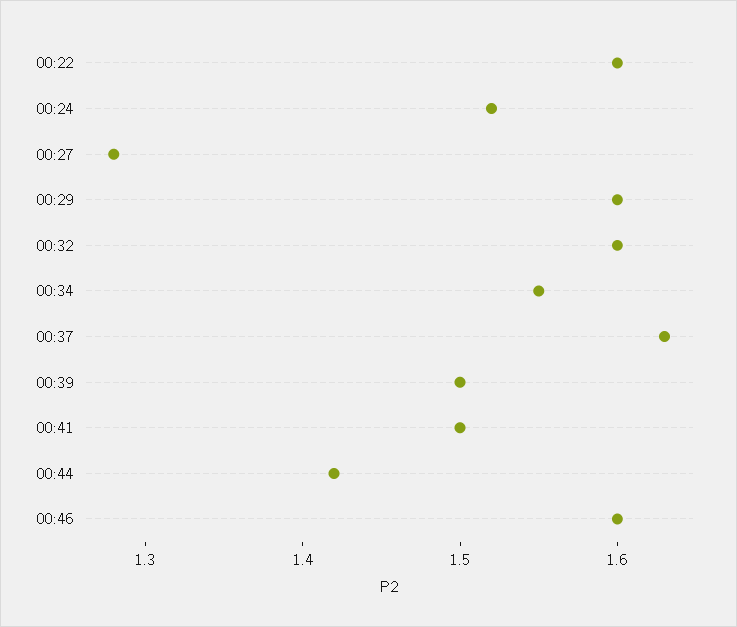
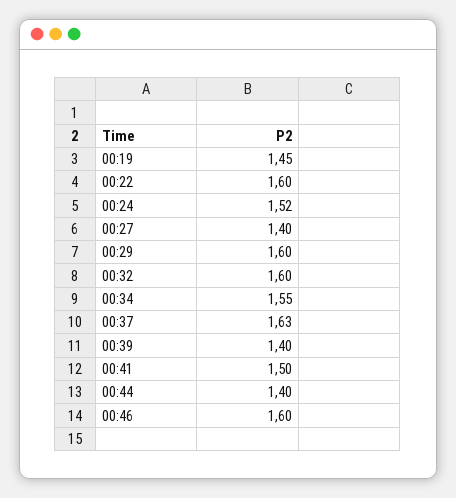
  {
    "00:22": 1.6,
    "00:24": 1.52,
-   "00:27": 1.28,
+   "00:27": 1.4,
    "00:29": 1.6,
    "00:32": 1.6,
    "00:34": 1.55,
    "00:37": 1.63,
-   "00:39": 1.5,
+   "00:39": 1.4,
    "00:41": 1.5,
-   "00:44": 1.42,
+   "00:44": 1.4,
-   "00:46": 1.6
+   "00:46": 1.6,
+   "00:19": 1.45
  }

